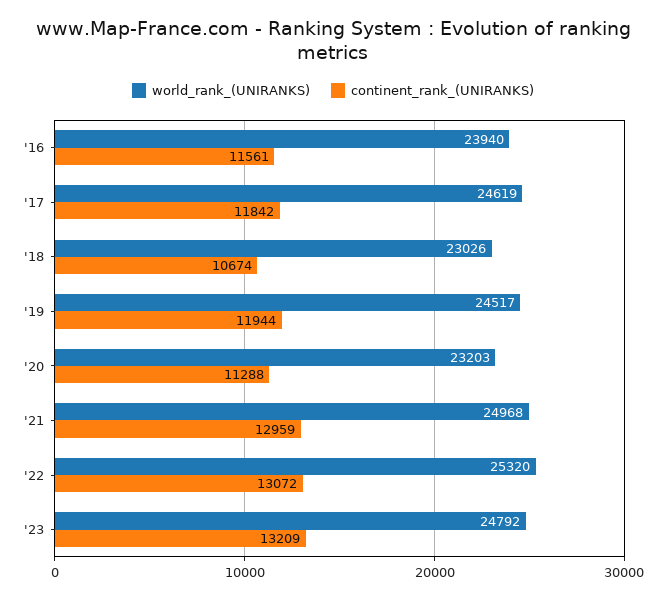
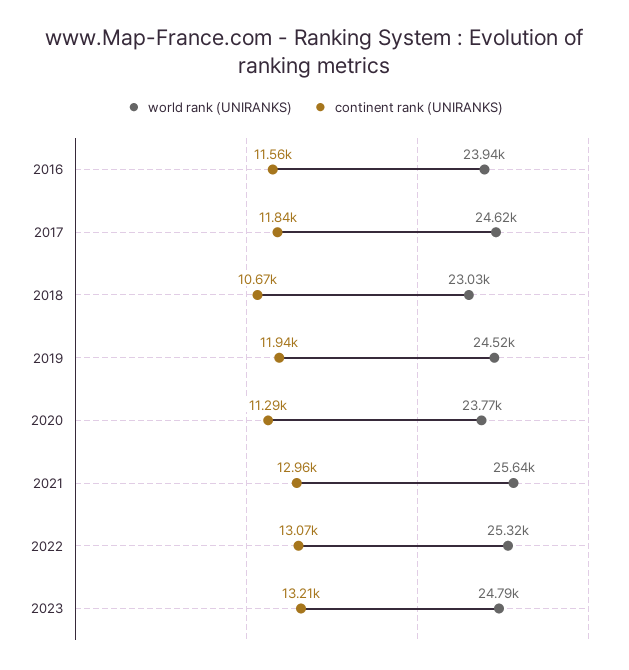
  {
    "world_rank_(UNIRANKS)": {
      "'16": 23940,
      "'17": 24619,
      "'18": 23026,
      "'19": 24517,
-     "'20": 23203,
+     "'20": 23770,
-     "'21": 24968,
+     "'21": 25640,
      "'22": 25320,
      "'23": 24792
    },
    "continent_rank_(UNIRANKS)": {
      "'16": 11561,
      "'17": 11842,
      "'18": 10674,
      "'19": 11944,
      "'20": 11288,
      "'21": 12959,
      "'22": 13072,
      "'23": 13209
    }
  }

